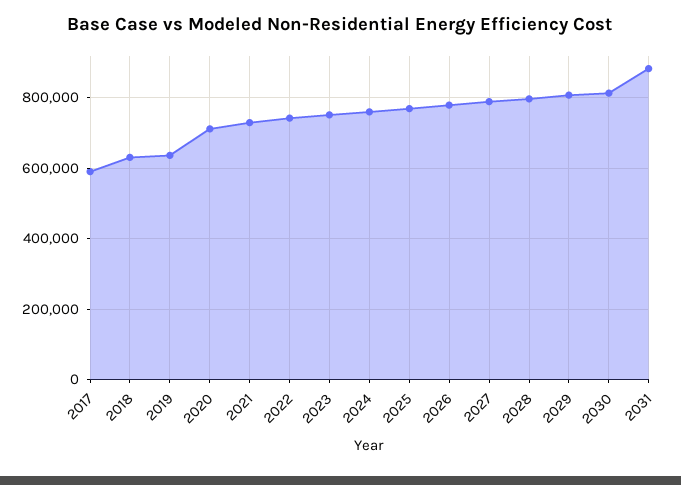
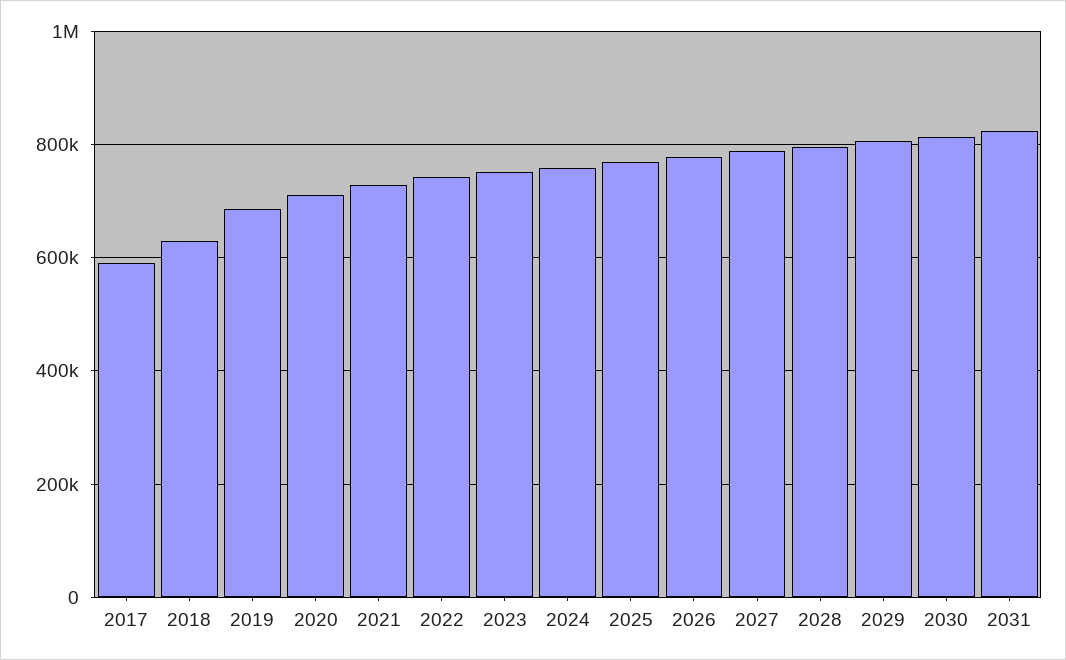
  {
    "2017": 600000,
    "2018": 640000,
-   "2019": 640000,
+   "2019": 680000,
    "2020": 720000,
    "2021": 720000,
    "2022": 740000,
    "2023": 760000,
    "2024": 760000,
    "2025": 760000,
    "2026": 780000,
    "2027": 780000,
    "2028": 800000,
    "2029": 800000,
    "2030": 820000,
-   "2031": 880000
+   "2031": 820000
  }

